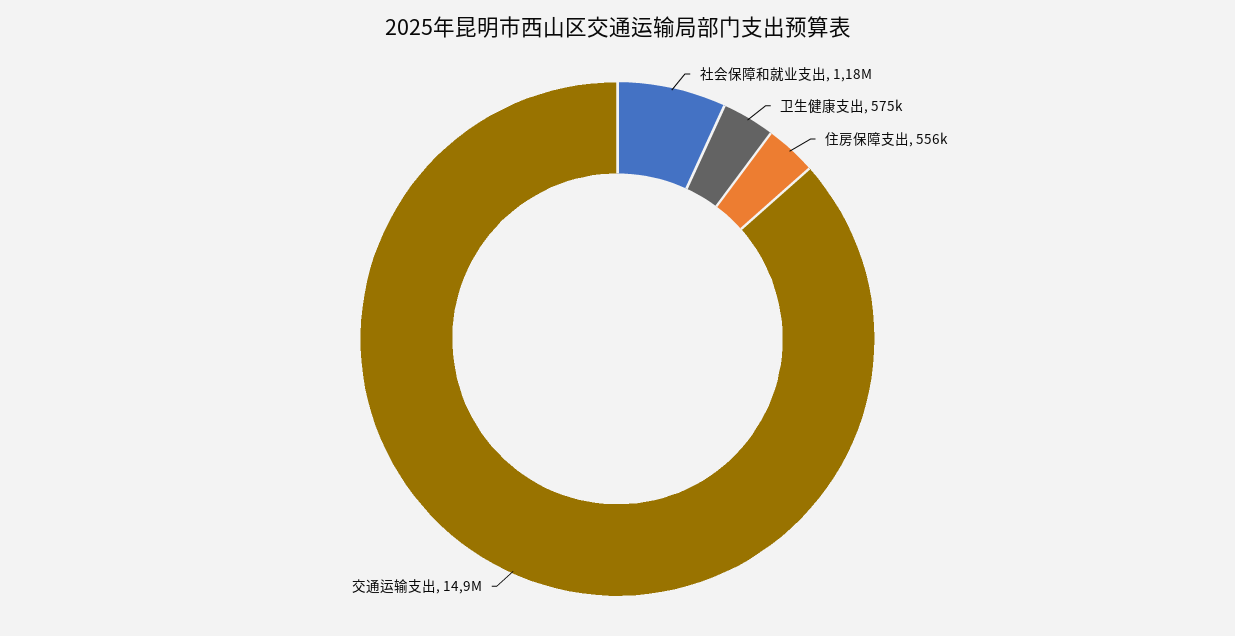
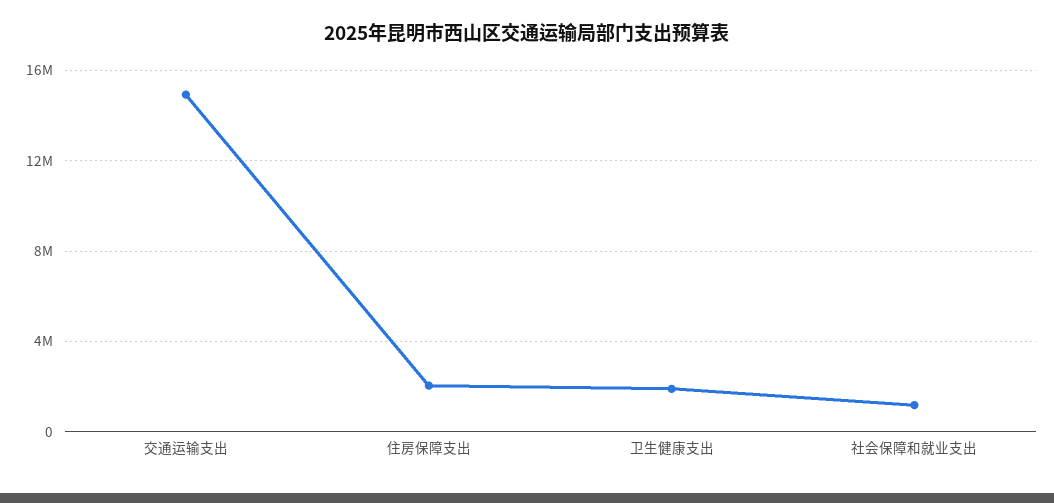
  {
    "社会保障和就业支出": 1180000,
-   "卫生健康支出": 575000,
+   "卫生健康支出": 2000000,
-   "住房保障支出": 556000,
+   "住房保障支出": 2000000,
    "交通运输支出": 14900000
  }

